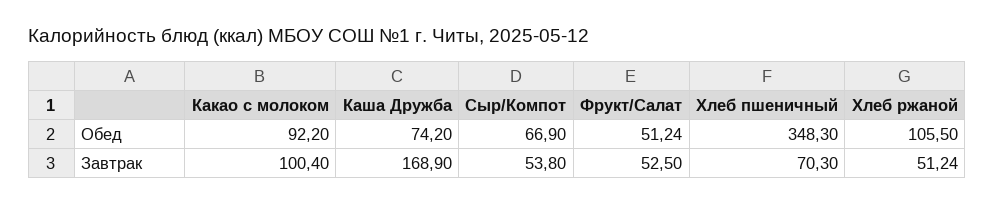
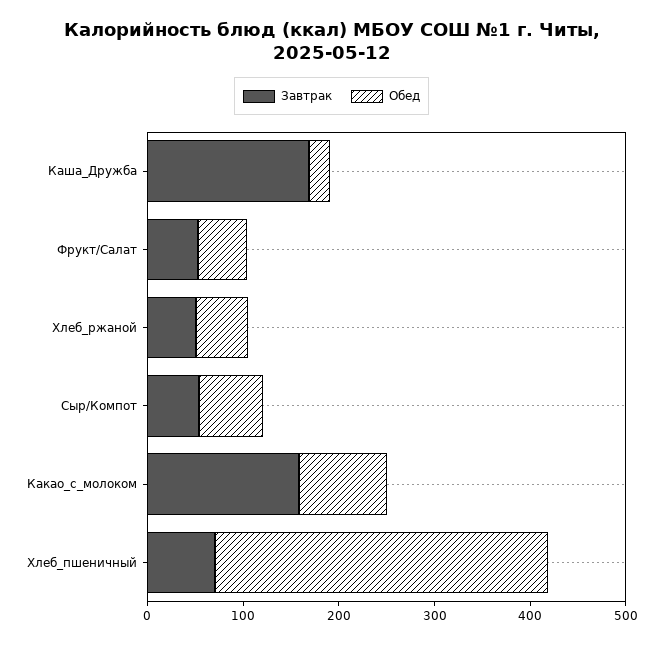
  {
    "Обед": {
      "Какао с молоком": 92.2,
-     "Каша Дружба": 74.2,
+     "Каша Дружба": 20,
      "Сыр/Компот": 66.9,
      "Фрукт/Салат": 51.24,
      "Хлеб пшеничный": 348.3,
-     "Хлеб ржаной": 105.5
+     "Хлеб ржаной": 60
    },
    "Завтрак": {
-     "Какао с молоком": 100.4,
+     "Какао с молоком": 160,
      "Каша Дружба": 168.9,
      "Сыр/Компот": 53.8,
      "Фрукт/Салат": 52.5,
      "Хлеб пшеничный": 70.3,
      "Хлеб ржаной": 51.24
    }
  }

